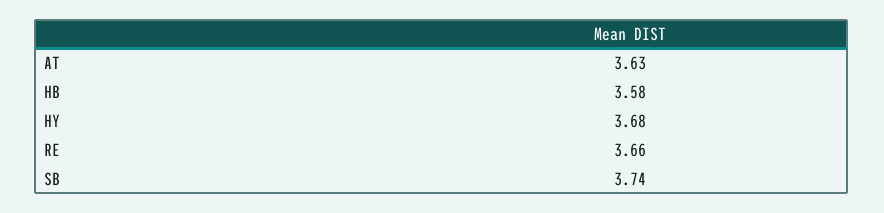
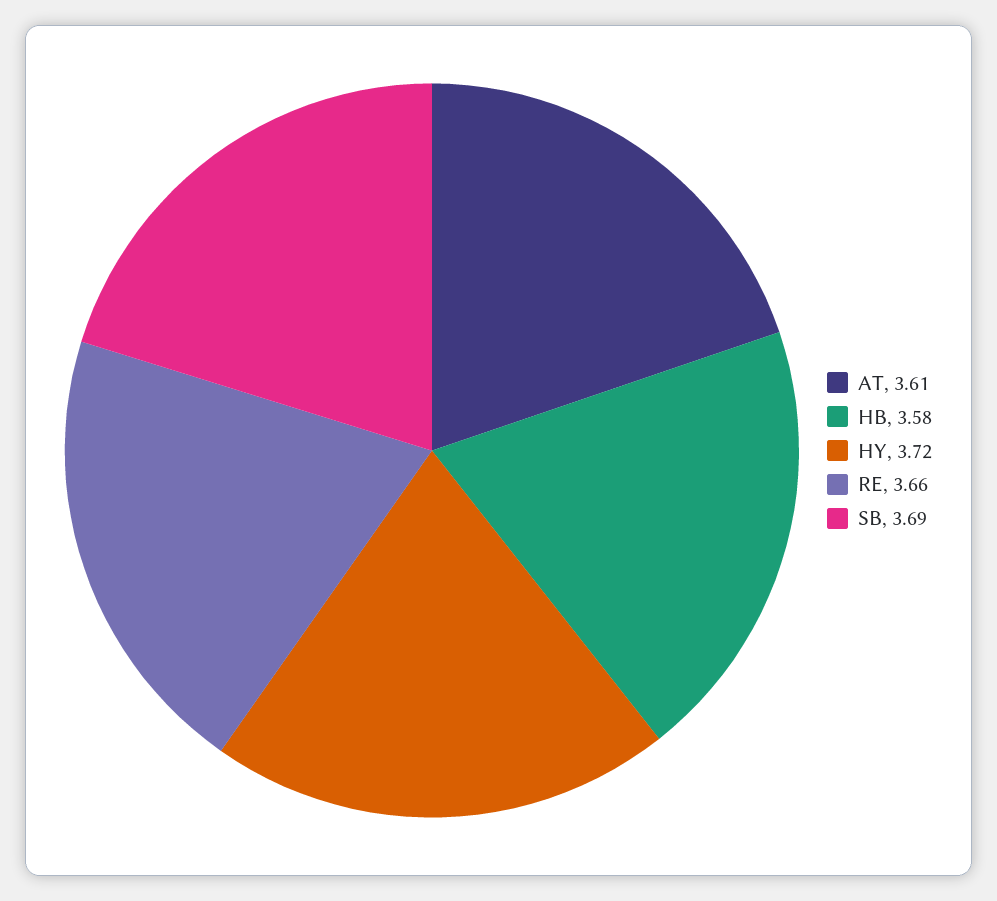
  {
-   "AT": 3.63,
+   "AT": 3.61,
    "HB": 3.58,
-   "HY": 3.68,
+   "HY": 3.72,
    "RE": 3.66,
-   "SB": 3.74
+   "SB": 3.69
  }

